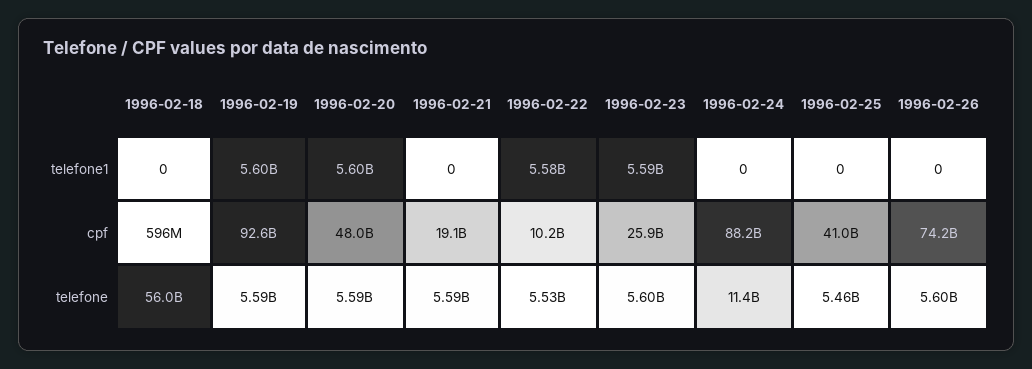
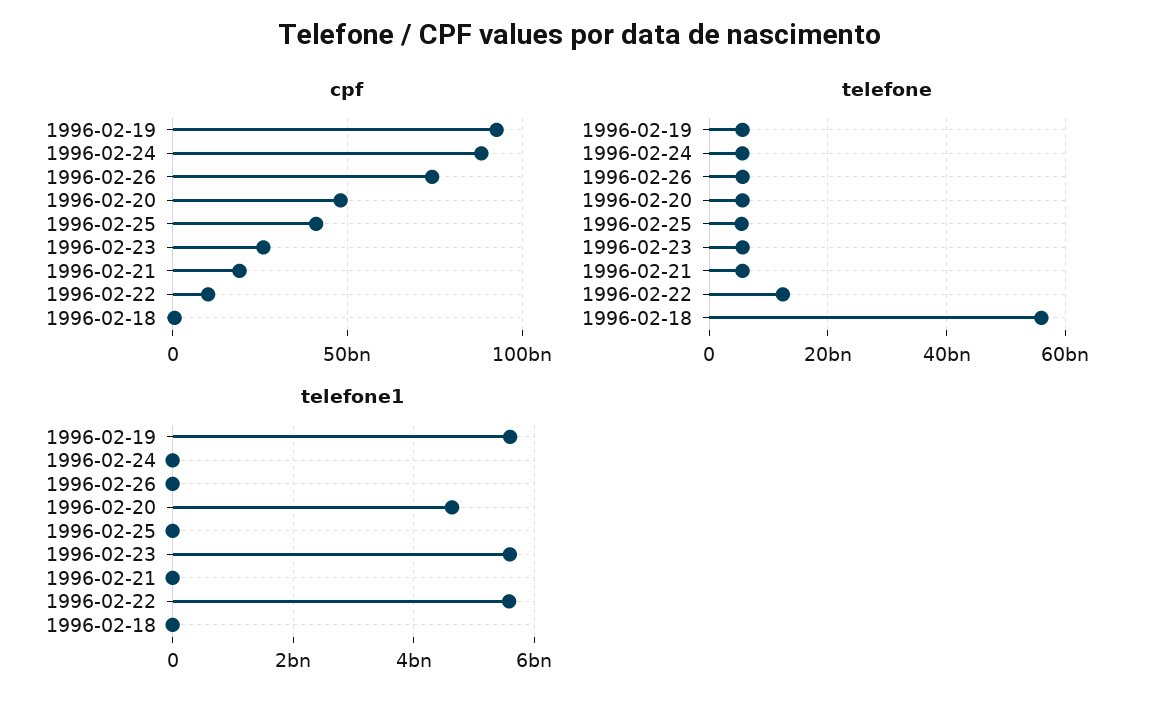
  {
    "telefone1": {
      "1996-02-18": 0,
      "1996-02-19": 5600000000,
-     "1996-02-20": 5600000000,
+     "1996-02-20": 4600000000,
      "1996-02-21": 0,
      "1996-02-22": 5580000000,
      "1996-02-23": 5590000000,
      "1996-02-24": 0,
      "1996-02-25": 0,
      "1996-02-26": 0
    },
    "cpf": {
      "1996-02-18": 596000000,
      "1996-02-19": 92600000000,
      "1996-02-20": 48000000000,
      "1996-02-21": 19100000000,
      "1996-02-22": 10200000000,
      "1996-02-23": 25900000000,
      "1996-02-24": 88200000000,
      "1996-02-25": 41000000000,
      "1996-02-26": 74200000000
    },
    "telefone": {
      "1996-02-18": 56000000000,
      "1996-02-19": 5590000000,
      "1996-02-20": 5590000000,
      "1996-02-21": 5590000000,
-     "1996-02-22": 5530000000,
+     "1996-02-22": 12000000000,
      "1996-02-23": 5600000000,
-     "1996-02-24": 11400000000,
+     "1996-02-24": 6000000000,
      "1996-02-25": 5460000000,
      "1996-02-26": 5600000000
    }
  }

